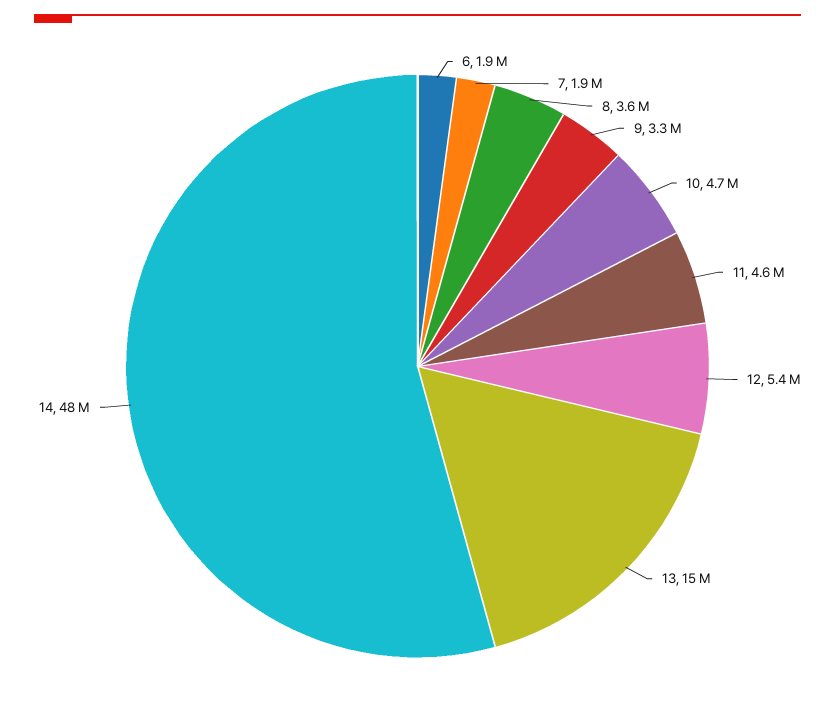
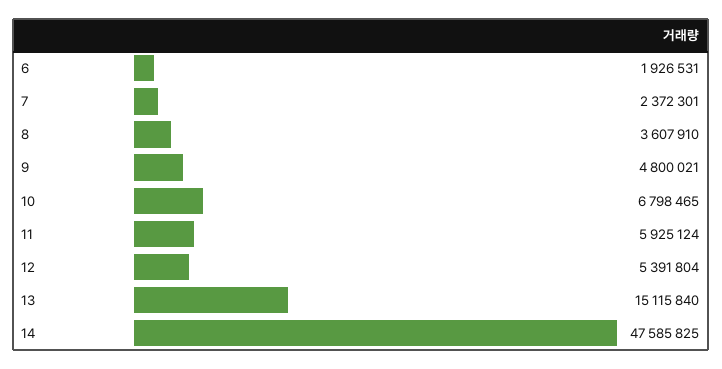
  {
    "6": 1926531,
-   "7": 1900000,
+   "7": 2372301,
    "8": 3607910,
-   "9": 3300000,
+   "9": 4800021,
-   "10": 4700000,
+   "10": 6798465,
-   "11": 4600000,
+   "11": 5925124,
    "12": 5391804,
    "13": 15115840,
    "14": 47585825
  }

